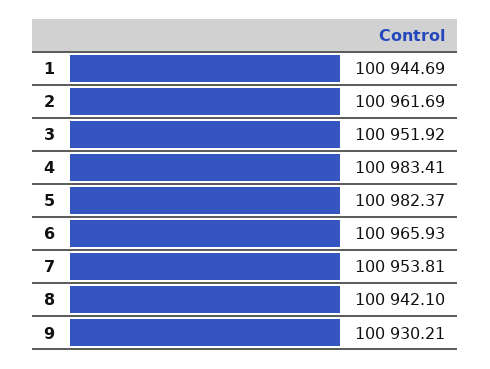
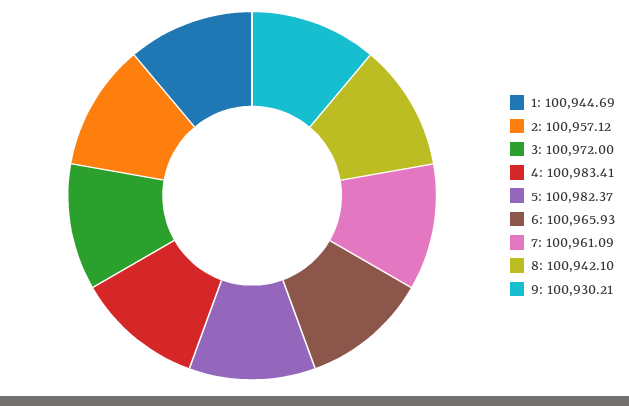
  {
    "1": 100944.69,
-   "2": 100961.69,
+   "2": 100957.12,
-   "3": 100951.92,
+   "3": 100972,
    "4": 100983.41,
    "5": 100982.37,
    "6": 100965.93,
-   "7": 100953.81,
+   "7": 100961.09,
    "8": 100942.1,
    "9": 100930.21
  }

